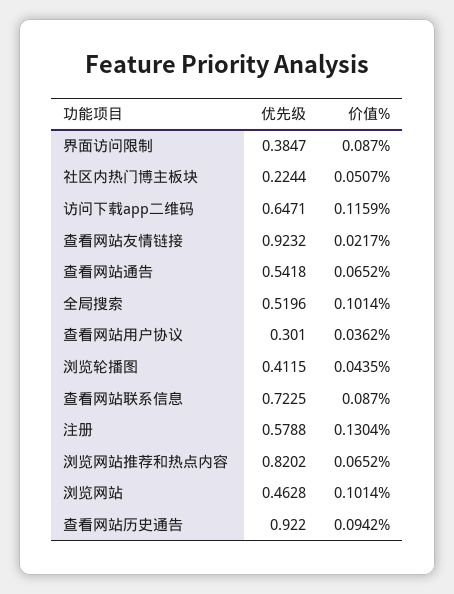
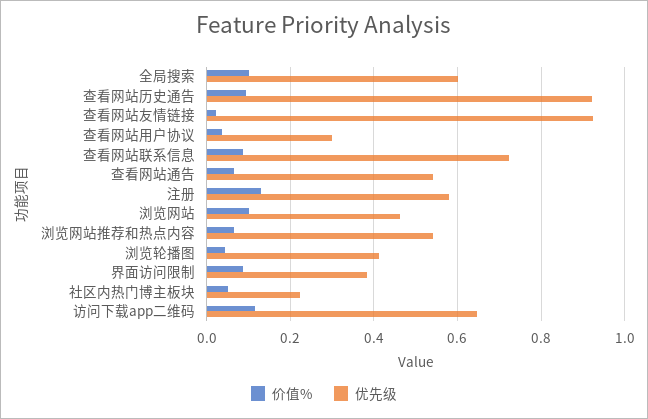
  {
    "优先级": {
      "界面访问限制": 0.3847,
      "社区内热门博主板块": 0.2244,
      "访问下载app二维码": 0.6471,
      "查看网站友情链接": 0.9232,
      "查看网站通告": 0.5418,
-     "全局搜索": 0.5196,
+     "全局搜索": 0.6,
      "查看网站用户协议": 0.301,
      "浏览轮播图": 0.4115,
      "查看网站联系信息": 0.7225,
      "注册": 0.5788,
-     "浏览网站推荐和热点内容": 0.8202,
+     "浏览网站推荐和热点内容": 0.54,
      "浏览网站": 0.4628,
      "查看网站历史通告": 0.922
    },
    "价值%": {
      "界面访问限制": 0.087,
      "社区内热门博主板块": 0.0507,
      "访问下载app二维码": 0.1159,
      "查看网站友情链接": 0.0217,
      "查看网站通告": 0.0652,
      "全局搜索": 0.1014,
      "查看网站用户协议": 0.0362,
      "浏览轮播图": 0.0435,
      "查看网站联系信息": 0.087,
      "注册": 0.1304,
      "浏览网站推荐和热点内容": 0.0652,
      "浏览网站": 0.1014,
      "查看网站历史通告": 0.0942
    }
  }

